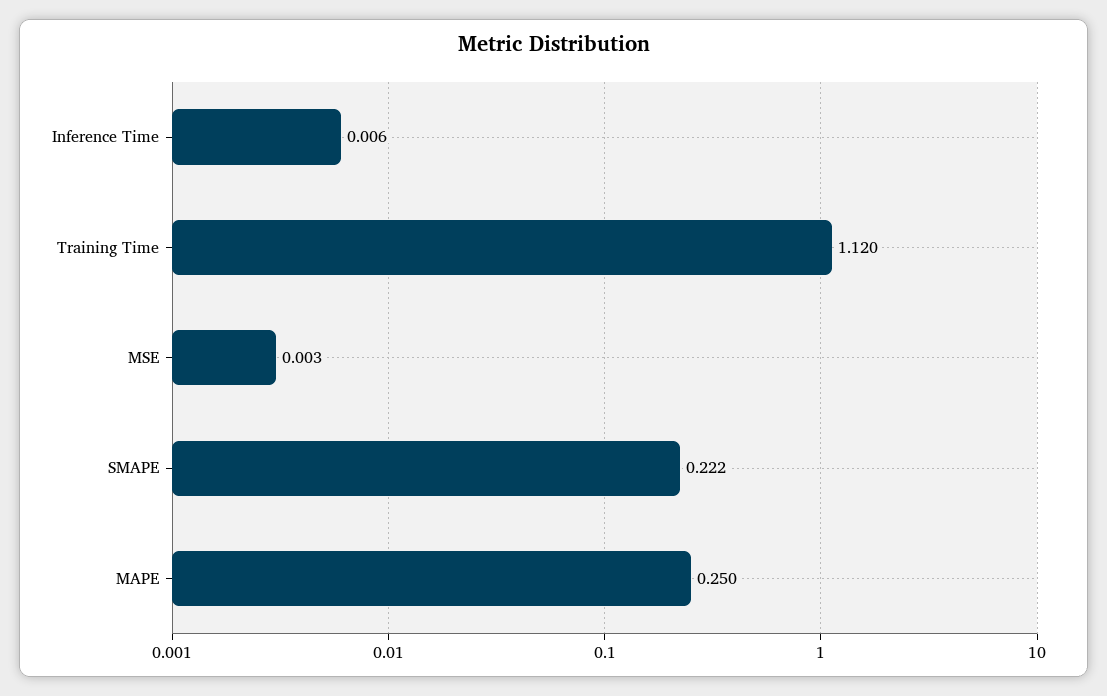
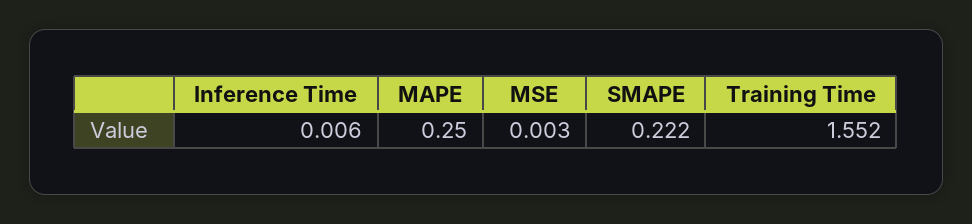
  {
    "Inference Time": 0.006,
-   "Training Time": 1.12,
+   "Training Time": 1.552,
    "MSE": 0.003,
    "SMAPE": 0.222,
    "MAPE": 0.25
  }

